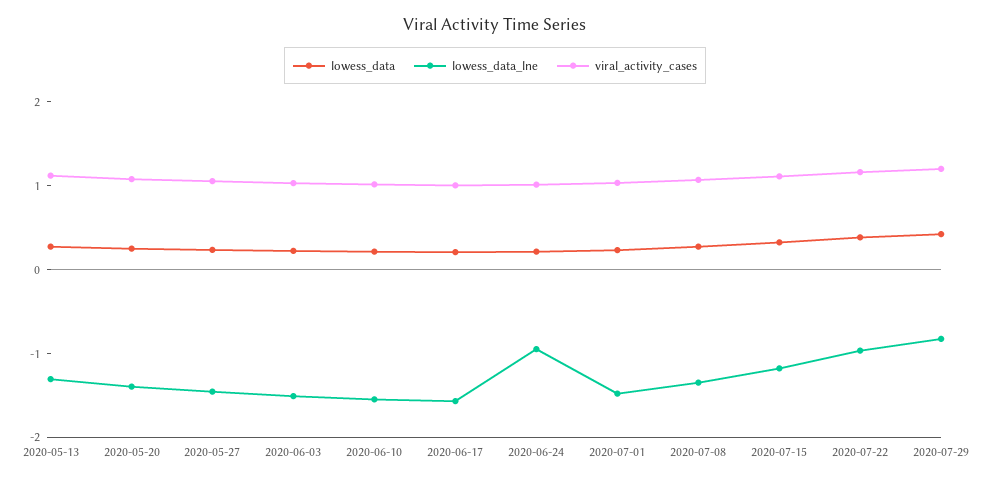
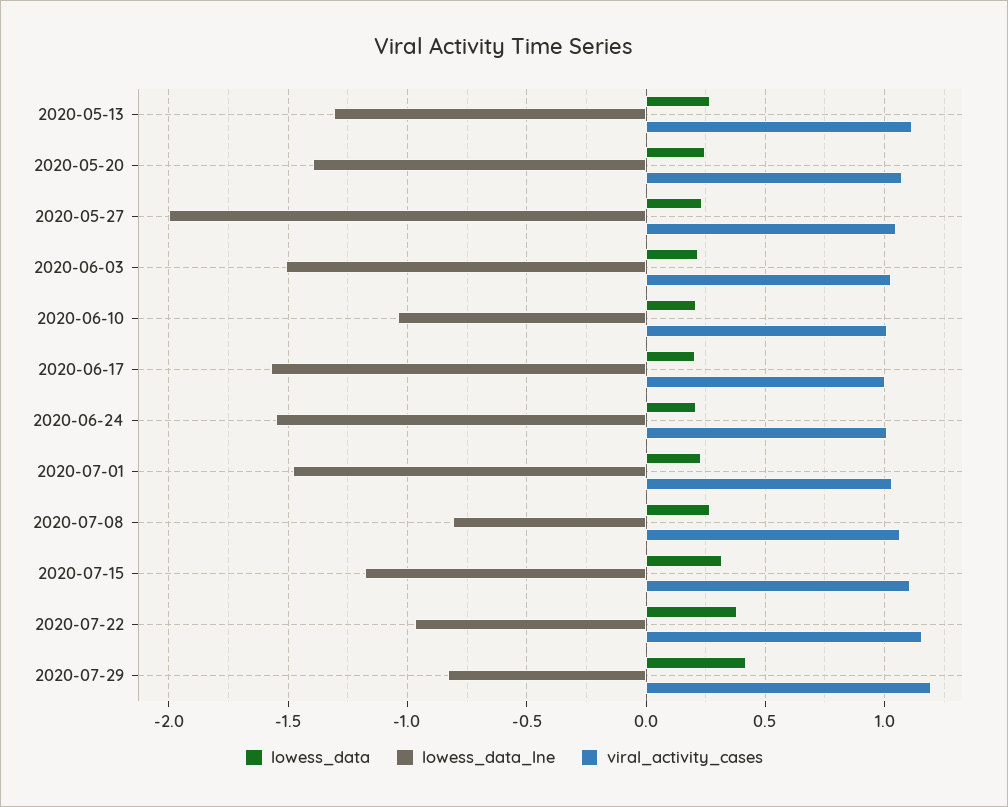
  {
    "lowess_data": {
      "2020-05-13": 0.25,
      "2020-05-20": 0.25,
      "2020-05-27": 0.25,
      "2020-06-03": 0.2,
      "2020-06-10": 0.2,
      "2020-06-17": 0.2,
      "2020-06-24": 0.2,
      "2020-07-01": 0.25,
      "2020-07-08": 0.25,
      "2020-07-15": 0.3,
      "2020-07-22": 0.4,
      "2020-07-29": 0.4
    },
    "lowess_data_lne": {
      "2020-05-13": -1.3,
      "2020-05-20": -1.4,
-     "2020-05-27": -1.4,
+     "2020-05-27": -2,
      "2020-06-03": -1.5,
-     "2020-06-10": -1.6,
+     "2020-06-10": -1.05,
      "2020-06-17": -1.55,
-     "2020-06-24": -1,
+     "2020-06-24": -1.55,
      "2020-07-01": -1.5,
-     "2020-07-08": -1.4,
+     "2020-07-08": -0.8,
      "2020-07-15": -1.2,
      "2020-07-22": -0.95,
      "2020-07-29": -0.85
    },
    "viral_activity_cases": {
      "2020-05-13": 1.1,
      "2020-05-20": 1.1,
      "2020-05-27": 1.05,
      "2020-06-03": 1.05,
      "2020-06-10": 1,
      "2020-06-17": 1,
      "2020-06-24": 1,
      "2020-07-01": 1.05,
      "2020-07-08": 1.05,
      "2020-07-15": 1.1,
      "2020-07-22": 1.15,
      "2020-07-29": 1.2
    }
  }

